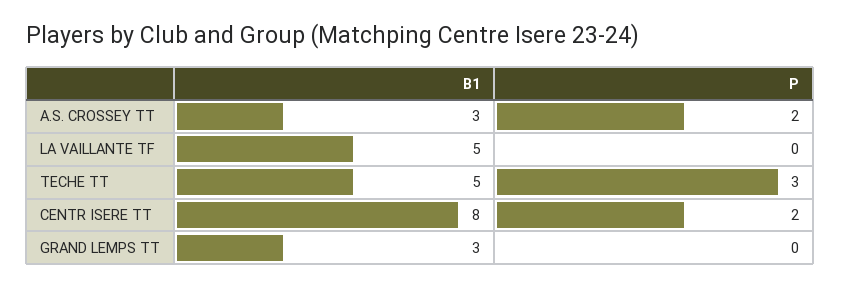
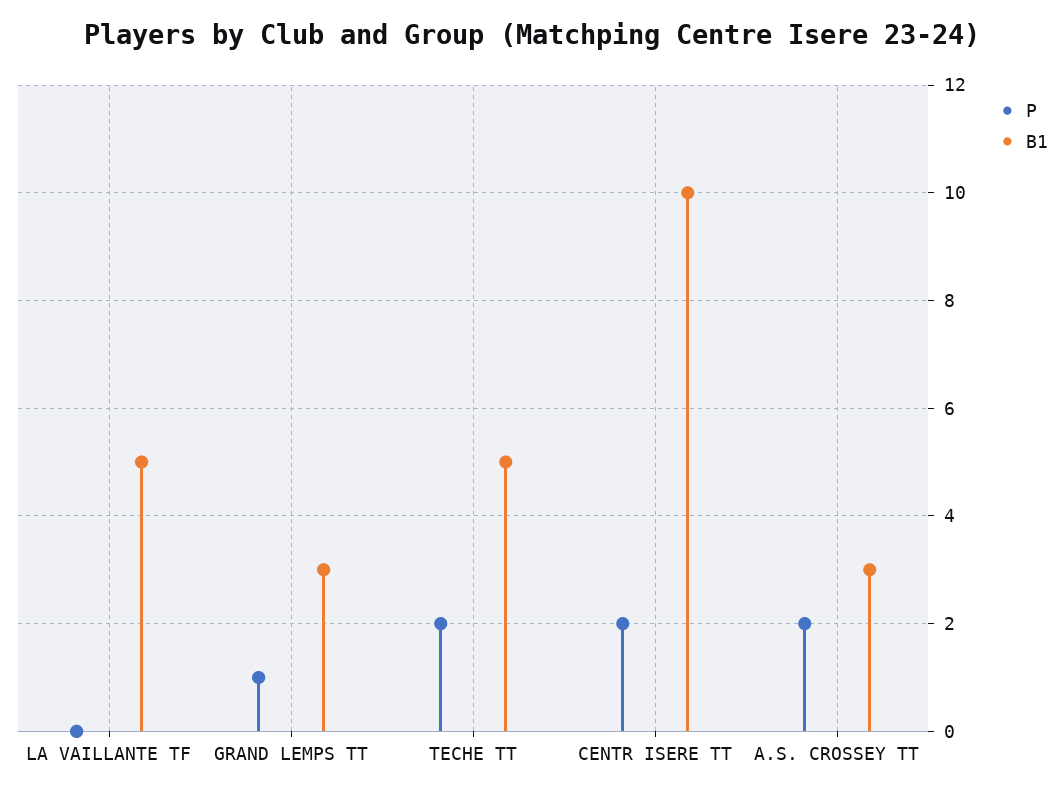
  {
    "B1": {
      "A.S. CROSSEY TT": 3,
      "LA VAILLANTE TF": 5,
      "TECHE TT": 5,
-     "CENTR ISERE TT": 8,
+     "CENTR ISERE TT": 10,
      "GRAND LEMPS TT": 3
    },
    "P": {
      "A.S. CROSSEY TT": 2,
      "LA VAILLANTE TF": 0,
-     "TECHE TT": 3,
+     "TECHE TT": 2,
      "CENTR ISERE TT": 2,
-     "GRAND LEMPS TT": 0
+     "GRAND LEMPS TT": 1
    }
  }

